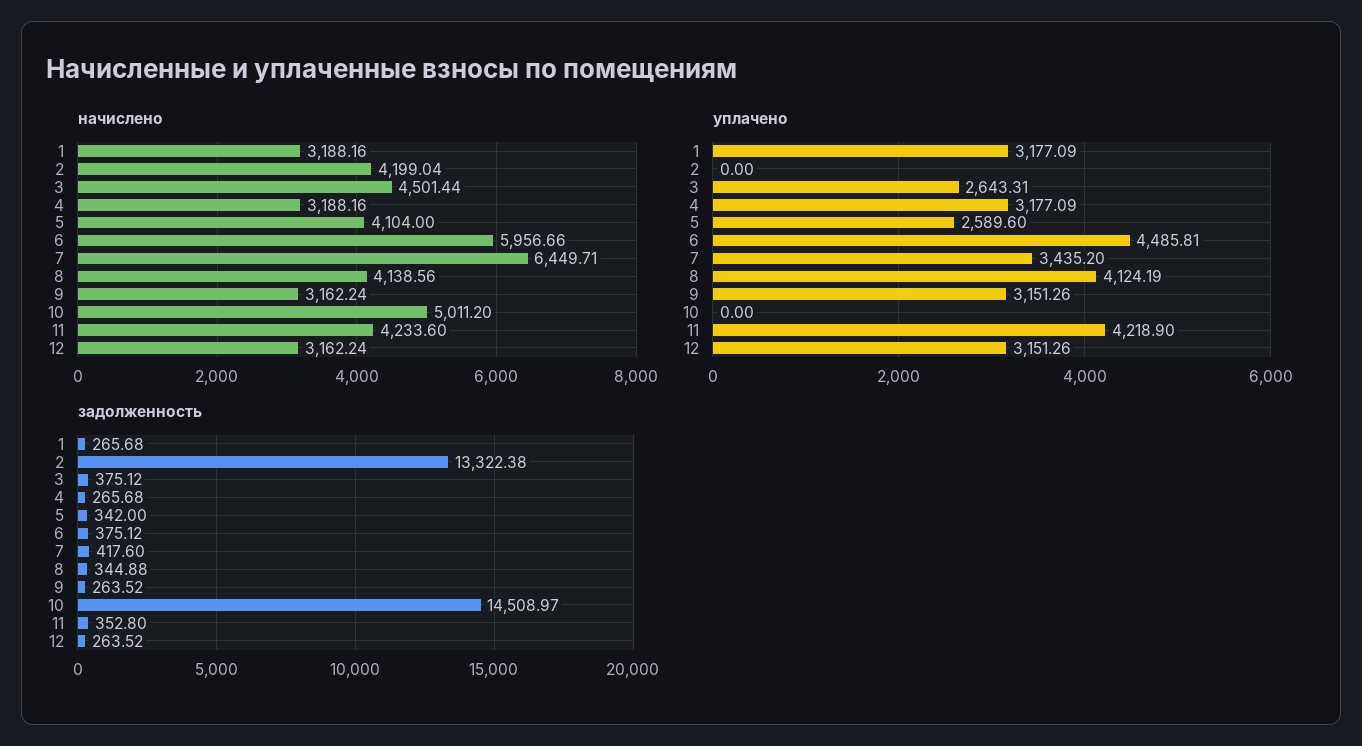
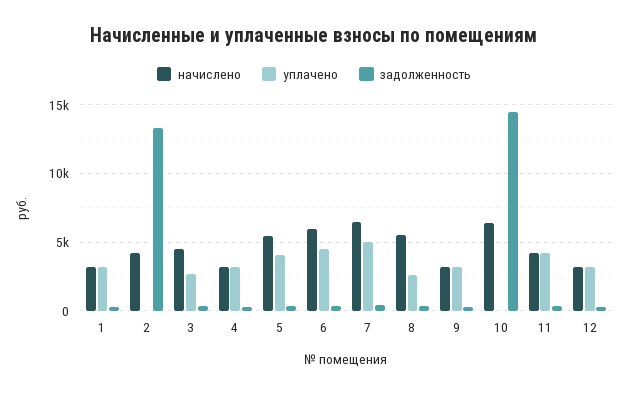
  {
    "начислено": {
      "1": 3188.16,
      "2": 4199.04,
      "3": 4501.44,
      "4": 3188.16,
-     "5": 4104,
+     "5": 5500,
      "6": 5956.66,
      "7": 6449.71,
-     "8": 4138.56,
+     "8": 5500,
      "9": 3162.24,
-     "10": 5011.2,
+     "10": 6500,
      "11": 4233.6,
      "12": 3162.24
    },
    "уплачено": {
      "1": 3177.09,
      "2": 0,
      "3": 2643.31,
      "4": 3177.09,
-     "5": 2589.6,
+     "5": 4000,
      "6": 4485.81,
-     "7": 3435.2,
+     "7": 5000,
-     "8": 4124.19,
+     "8": 2500,
      "9": 3151.26,
      "10": 0,
      "11": 4218.9,
      "12": 3151.26
    },
    "задолженность": {
      "1": 265.68,
      "2": 13322.38,
      "3": 375.12,
      "4": 265.68,
      "5": 342,
      "6": 375.12,
      "7": 417.6,
      "8": 344.88,
      "9": 263.52,
      "10": 14508.97,
      "11": 352.8,
      "12": 263.52
    }
  }

